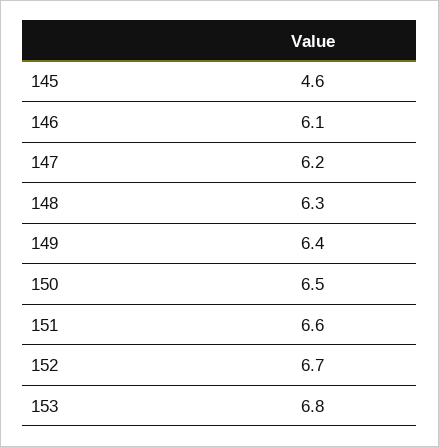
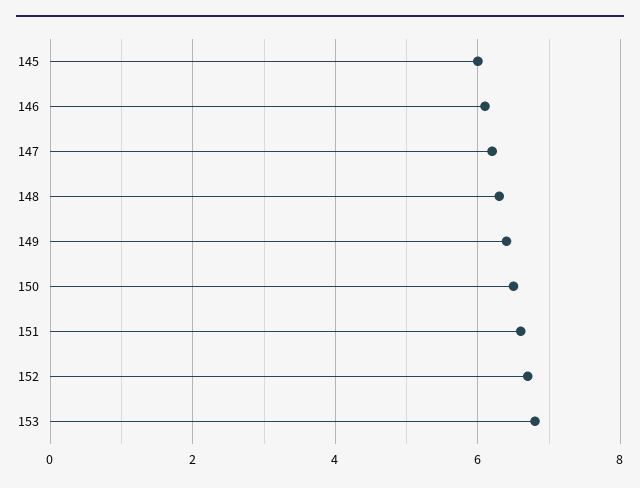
  {
-   "145": 4.6,
+   "145": 6,
    "146": 6.1,
    "147": 6.2,
    "148": 6.3,
    "149": 6.4,
    "150": 6.5,
    "151": 6.6,
    "152": 6.7,
    "153": 6.8
  }

